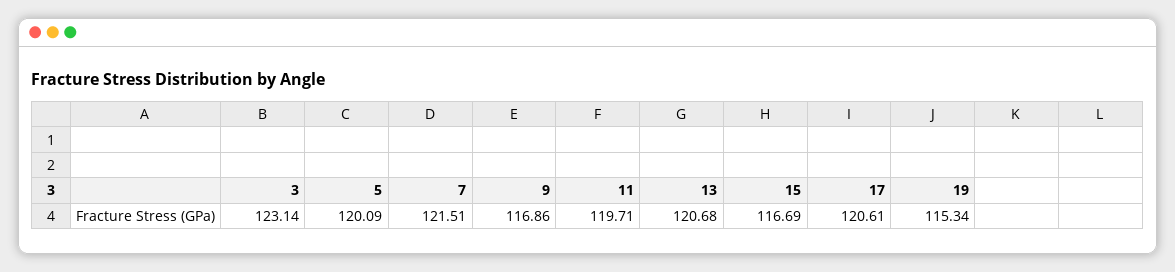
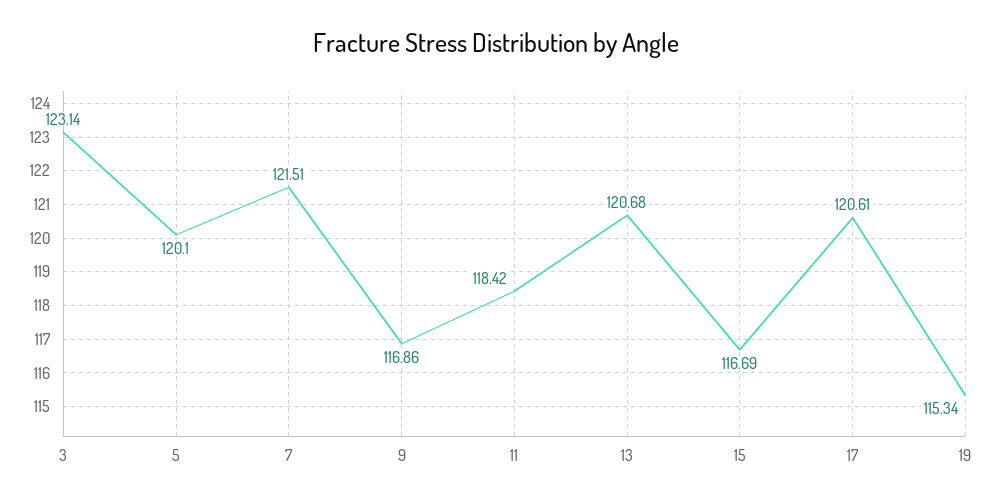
  {
    "3": 123.14,
-   "5": 120.09,
+   "5": 120.1,
    "7": 121.51,
    "9": 116.86,
-   "11": 119.71,
+   "11": 118.42,
    "13": 120.68,
    "15": 116.69,
    "17": 120.61,
    "19": 115.34
  }

